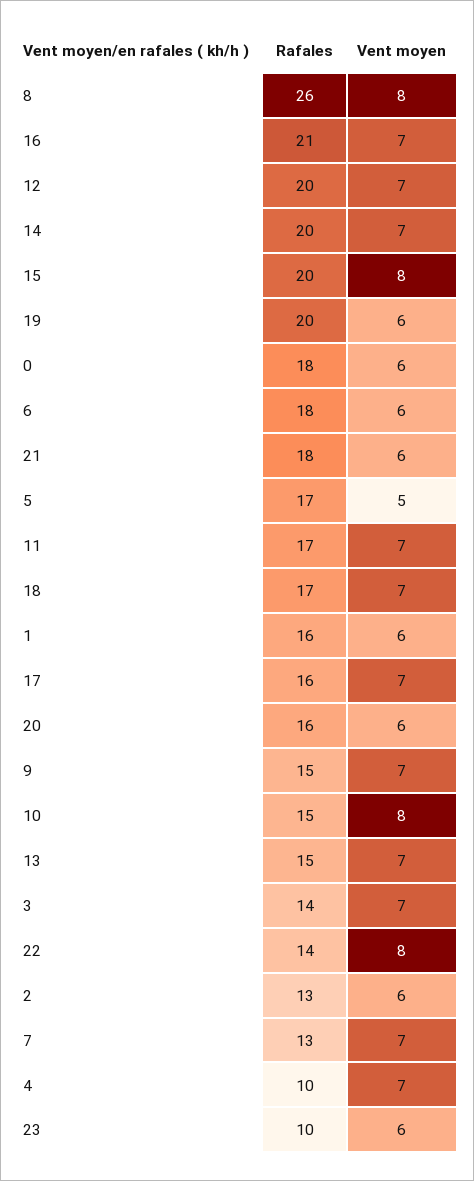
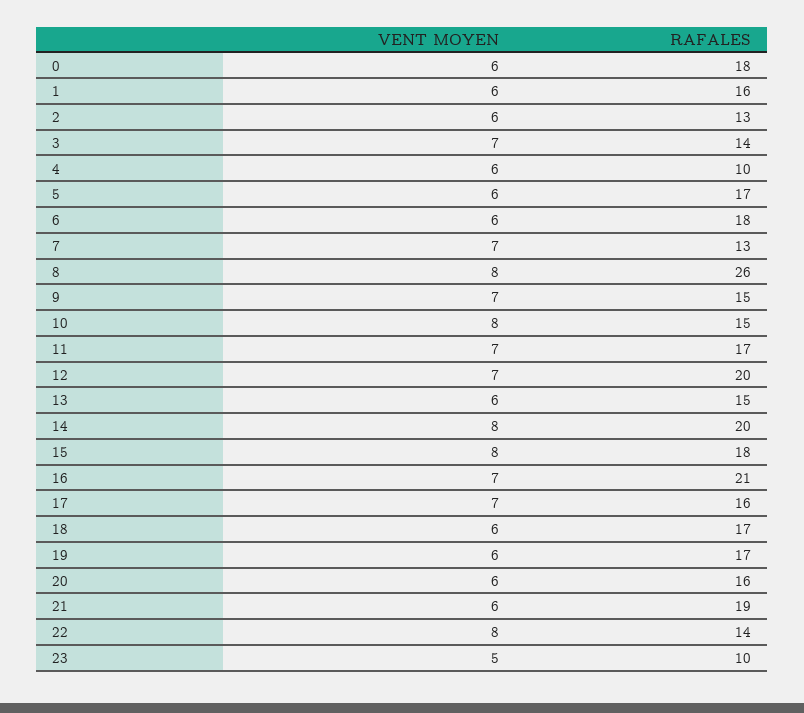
  {
    "Rafales": {
      "8": 26,
      "16": 21,
      "12": 20,
      "14": 20,
-     "15": 20,
+     "15": 18,
-     "19": 20,
+     "19": 17,
      "0": 18,
      "6": 18,
-     "21": 18,
+     "21": 19,
      "5": 17,
      "11": 17,
      "18": 17,
      "1": 16,
      "17": 16,
      "20": 16,
      "9": 15,
      "10": 15,
      "13": 15,
      "3": 14,
      "22": 14,
      "2": 13,
      "7": 13,
      "4": 10,
      "23": 10
    },
    "Vent moyen": {
      "8": 8,
      "16": 7,
      "12": 7,
-     "14": 7,
+     "14": 8,
      "15": 8,
      "19": 6,
      "0": 6,
      "6": 6,
      "21": 6,
-     "5": 5,
+     "5": 6,
      "11": 7,
-     "18": 7,
+     "18": 6,
      "1": 6,
      "17": 7,
      "20": 6,
      "9": 7,
      "10": 8,
-     "13": 7,
+     "13": 6,
      "3": 7,
      "22": 8,
      "2": 6,
      "7": 7,
-     "4": 7,
+     "4": 6,
-     "23": 6
+     "23": 5
    }
  }

